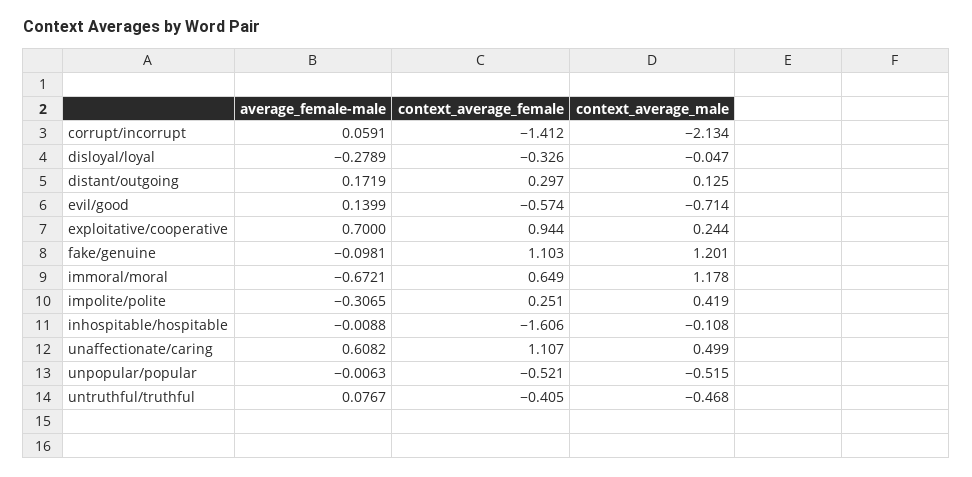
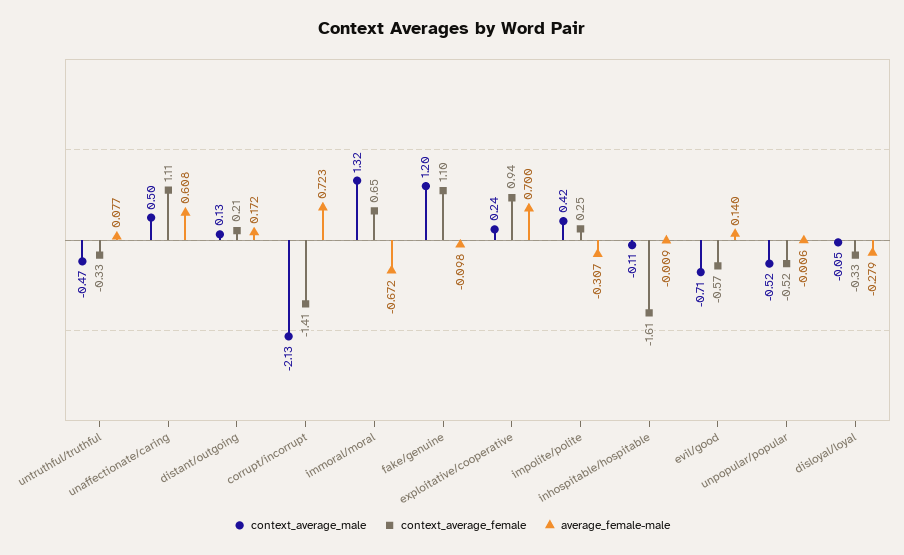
  {
    "average_female-male": {
-     "corrupt/incorrupt": 0.0591,
+     "corrupt/incorrupt": 0.723,
      "disloyal/loyal": -0.2789,
      "distant/outgoing": 0.1719,
      "evil/good": 0.1399,
      "exploitative/cooperative": 0.7,
      "fake/genuine": -0.0981,
      "immoral/moral": -0.6721,
      "impolite/polite": -0.3065,
      "inhospitable/hospitable": -0.0088,
      "unaffectionate/caring": 0.6082,
      "unpopular/popular": -0.0063,
      "untruthful/truthful": 0.0767
    },
    "context_average_female": {
      "corrupt/incorrupt": -1.412,
      "disloyal/loyal": -0.326,
-     "distant/outgoing": 0.297,
+     "distant/outgoing": 0.21,
      "evil/good": -0.574,
      "exploitative/cooperative": 0.944,
      "fake/genuine": 1.103,
      "immoral/moral": 0.649,
      "impolite/polite": 0.251,
      "inhospitable/hospitable": -1.606,
      "unaffectionate/caring": 1.107,
      "unpopular/popular": -0.521,
-     "untruthful/truthful": -0.405
+     "untruthful/truthful": -0.33
    },
    "context_average_male": {
      "corrupt/incorrupt": -2.134,
      "disloyal/loyal": -0.047,
      "distant/outgoing": 0.125,
      "evil/good": -0.714,
      "exploitative/cooperative": 0.244,
      "fake/genuine": 1.201,
-     "immoral/moral": 1.178,
+     "immoral/moral": 1.32,
      "impolite/polite": 0.419,
      "inhospitable/hospitable": -0.108,
      "unaffectionate/caring": 0.499,
      "unpopular/popular": -0.515,
      "untruthful/truthful": -0.468
    }
  }

